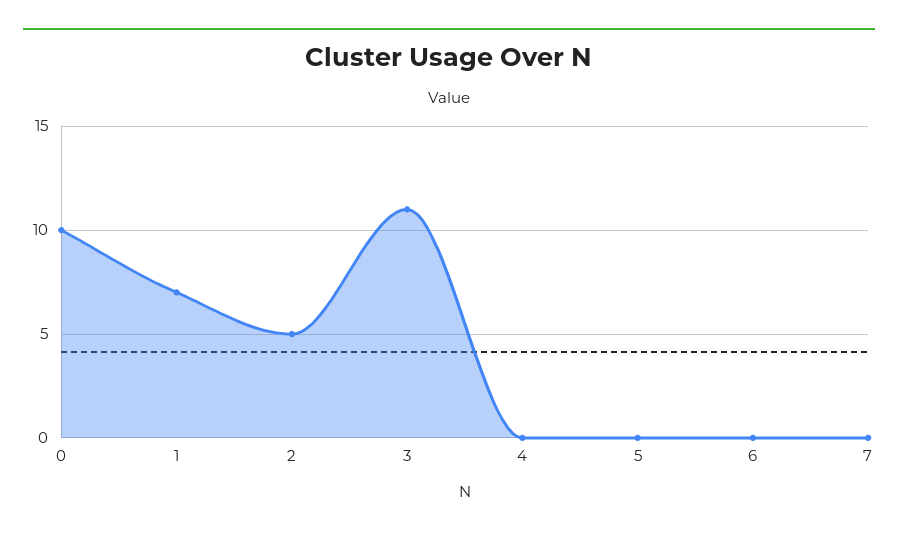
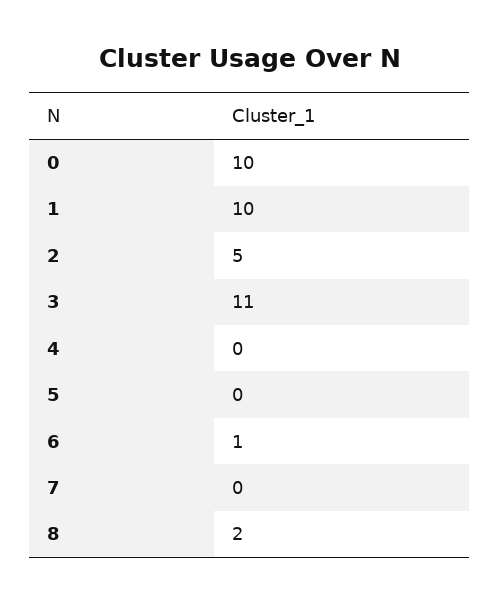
  {
    "0": 10,
-   "1": 7,
+   "1": 10,
    "2": 5,
    "3": 11,
    "4": 0,
    "5": 0,
-   "6": 0,
+   "6": 1,
-   "7": 0
+   "7": 0,
+   "8": 2
  }

